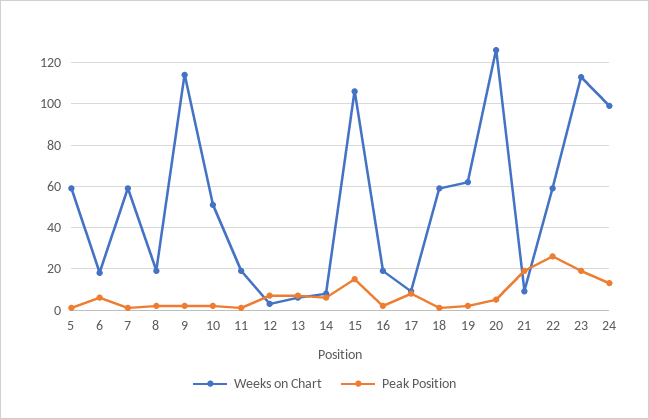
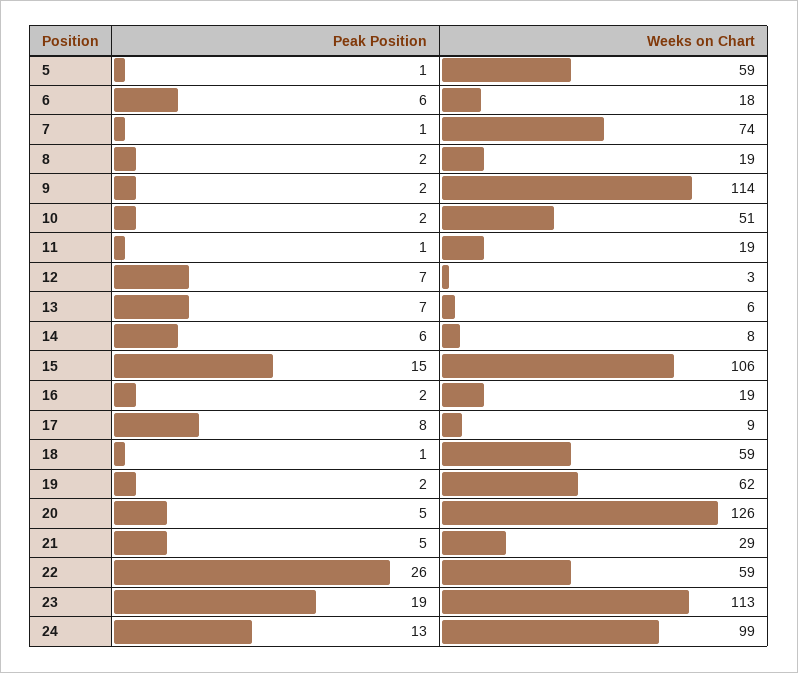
  {
    "Weeks on Chart": {
      "5": 59,
      "6": 18,
-     "7": 60,
+     "7": 74,
      "8": 19,
      "9": 114,
      "10": 51,
      "11": 19,
      "12": 3,
      "13": 6,
      "14": 8,
      "15": 106,
      "16": 19,
      "17": 9,
      "18": 59,
      "19": 62,
      "20": 126,
-     "21": 10,
+     "21": 29,
      "22": 59,
      "23": 113,
      "24": 99
    },
    "Peak Position": {
      "5": 1,
      "6": 6,
      "7": 1,
      "8": 2,
      "9": 2,
      "10": 2,
      "11": 1,
      "12": 7,
      "13": 7,
      "14": 6,
      "15": 15,
      "16": 2,
      "17": 8,
      "18": 1,
      "19": 2,
      "20": 5,
-     "21": 20,
+     "21": 5,
      "22": 26,
      "23": 19,
      "24": 13
    }
  }

